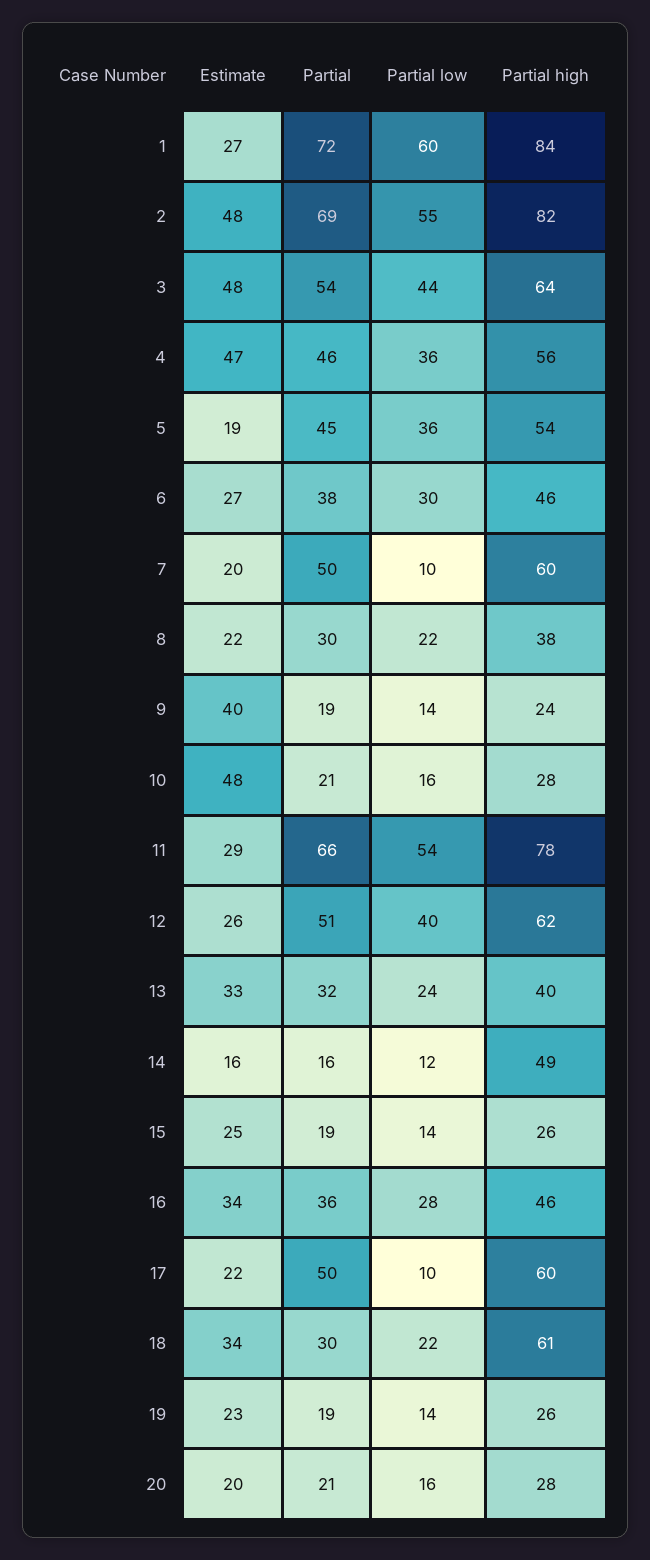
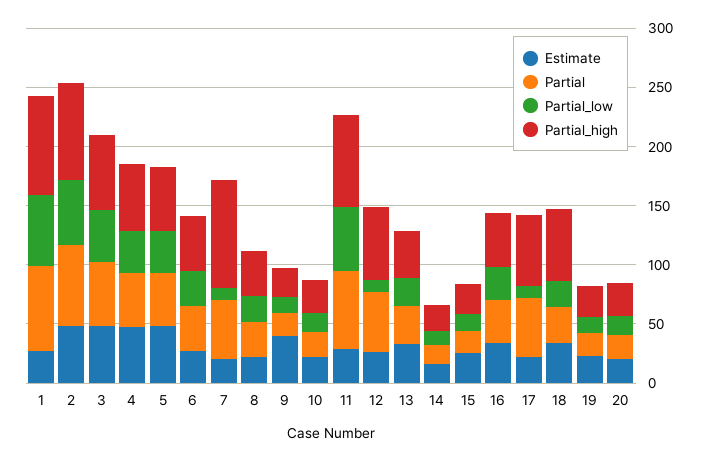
  {
    "Estimate": {
      "1": 27,
      "2": 48,
      "3": 48,
      "4": 47,
-     "5": 19,
+     "5": 50,
      "6": 27,
      "7": 20,
      "8": 22,
      "9": 40,
-     "10": 48,
+     "10": 20,
      "11": 29,
      "12": 26,
      "13": 33,
      "14": 16,
      "15": 25,
      "16": 34,
      "17": 22,
      "18": 34,
      "19": 23,
      "20": 20
    },
    "Partial": {
      "1": 72,
      "2": 69,
      "3": 54,
      "4": 46,
      "5": 45,
      "6": 38,
      "7": 50,
      "8": 30,
      "9": 19,
      "10": 21,
      "11": 66,
      "12": 51,
      "13": 32,
      "14": 16,
      "15": 19,
      "16": 36,
      "17": 50,
      "18": 30,
      "19": 19,
      "20": 21
    },
    "Partial low": {
      "1": 60,
      "2": 55,
      "3": 44,
      "4": 36,
      "5": 36,
      "6": 30,
      "7": 10,
      "8": 22,
      "9": 14,
      "10": 16,
      "11": 54,
-     "12": 40,
+     "12": 10,
      "13": 24,
      "14": 12,
      "15": 14,
      "16": 28,
      "17": 10,
      "18": 22,
      "19": 14,
      "20": 16
    },
    "Partial high": {
      "1": 84,
      "2": 82,
      "3": 64,
      "4": 56,
      "5": 54,
      "6": 46,
-     "7": 60,
+     "7": 90,
      "8": 38,
      "9": 24,
      "10": 28,
      "11": 78,
      "12": 62,
      "13": 40,
-     "14": 49,
+     "14": 20,
      "15": 26,
      "16": 46,
      "17": 60,
      "18": 61,
      "19": 26,
      "20": 28
    }
  }

